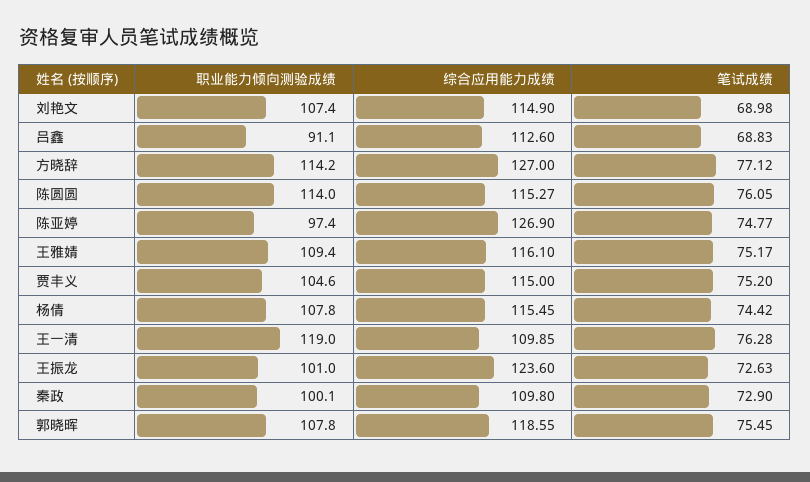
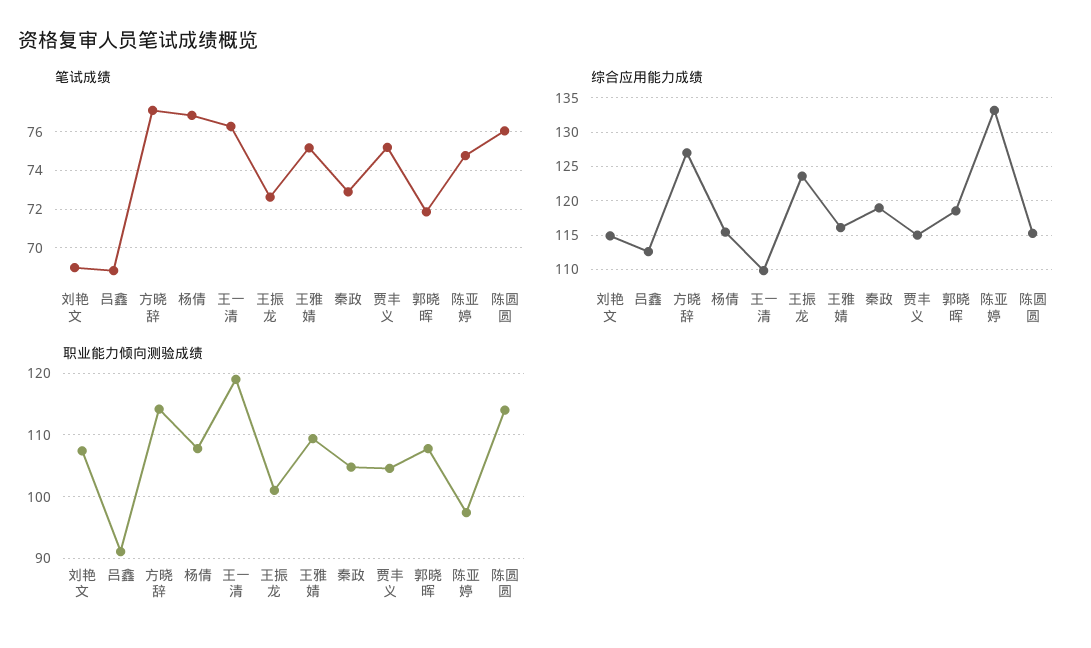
  {
    "职业能力倾向测验成绩": {
      "刘艳文": 107.4,
      "吕鑫": 91.1,
      "方晓辞": 114.2,
      "陈圆圆": 114,
      "陈亚婷": 97.4,
      "王雅婧": 109.4,
      "贾丰义": 104.6,
      "杨倩": 107.8,
      "王一清": 119,
      "王振龙": 101,
-     "秦政": 100.1,
+     "秦政": 105,
      "郭晓晖": 107.8
    },
    "综合应用能力成绩": {
      "刘艳文": 114.9,
      "吕鑫": 112.6,
      "方晓辞": 127,
      "陈圆圆": 115.27,
-     "陈亚婷": 126.9,
+     "陈亚婷": 133,
      "王雅婧": 116.1,
      "贾丰义": 115,
      "杨倩": 115.45,
      "王一清": 109.85,
      "王振龙": 123.6,
-     "秦政": 109.8,
+     "秦政": 119,
      "郭晓晖": 118.55
    },
    "笔试成绩": {
      "刘艳文": 68.98,
      "吕鑫": 68.83,
      "方晓辞": 77.12,
      "陈圆圆": 76.05,
      "陈亚婷": 74.77,
      "王雅婧": 75.17,
      "贾丰义": 75.2,
-     "杨倩": 74.42,
+     "杨倩": 77,
      "王一清": 76.28,
      "王振龙": 72.63,
      "秦政": 72.9,
-     "郭晓晖": 75.45
+     "郭晓晖": 72
    }
  }

